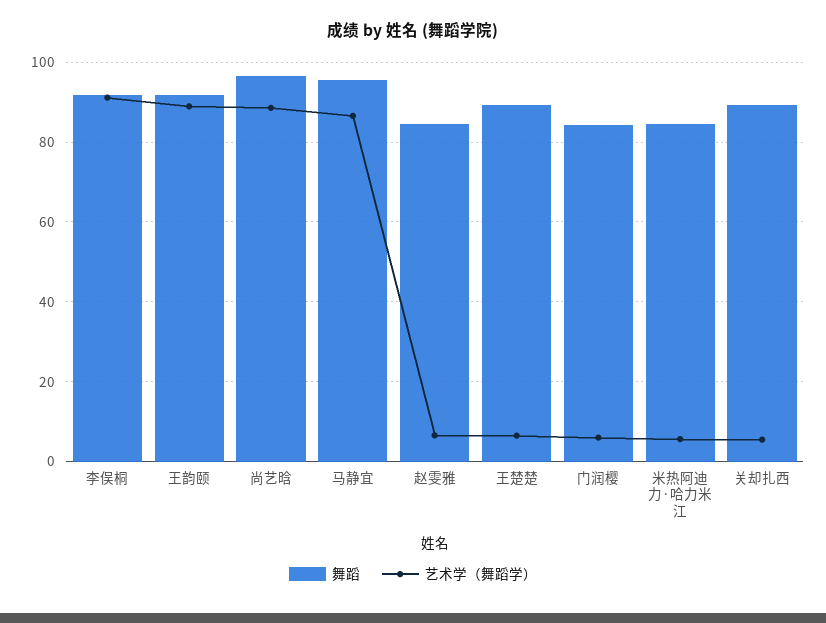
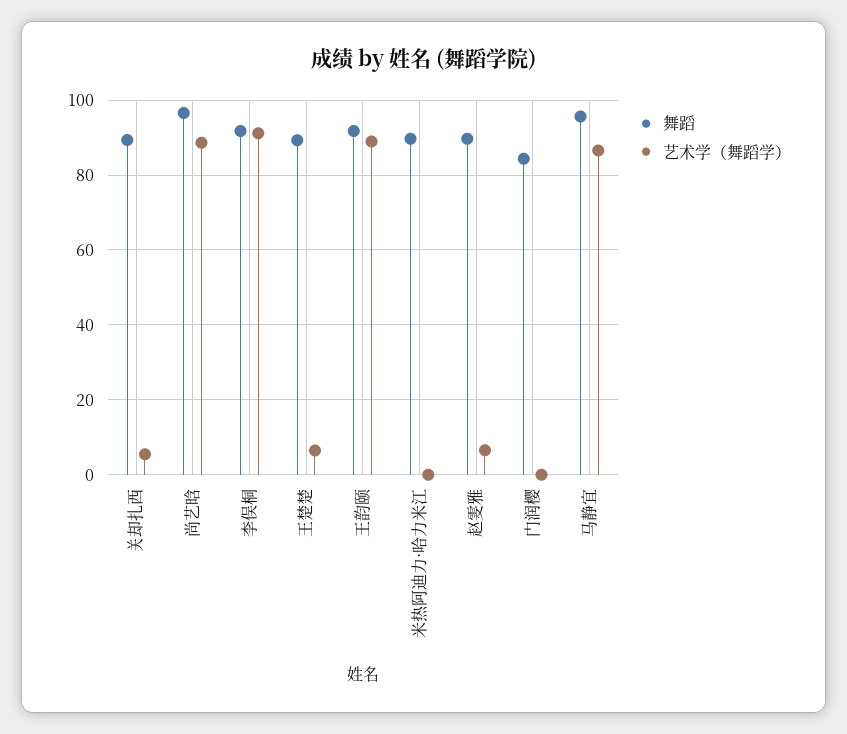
  {
    "舞蹈": {
      "李俣桐": 92,
      "王韵颐": 92,
      "尚艺晗": 96,
      "马静宜": 96,
-     "赵雯雅": 84,
+     "赵雯雅": 90,
      "王楚楚": 90,
      "门润樱": 84,
-     "米热阿迪力·哈力米江": 84,
+     "米热阿迪力·哈力米江": 90,
      "关却扎西": 90
    },
    "艺术学（舞蹈学）": {
      "李俣桐": 92,
      "王韵颐": 88,
      "尚艺晗": 88,
      "马静宜": 86,
      "赵雯雅": 6,
      "王楚楚": 6,
-     "门润樱": 6,
+     "门润樱": 0,
-     "米热阿迪力·哈力米江": 6,
+     "米热阿迪力·哈力米江": 0,
      "关却扎西": 6
    }
  }

